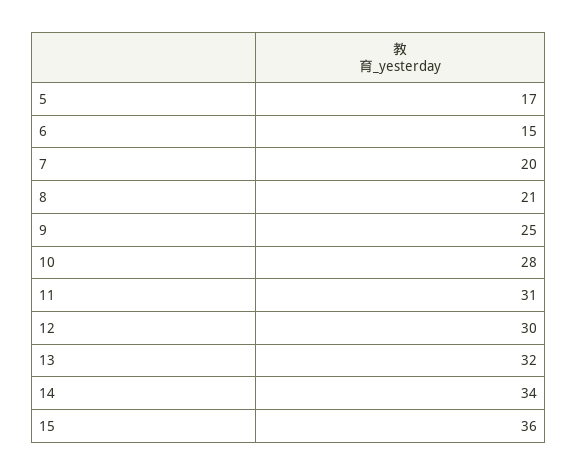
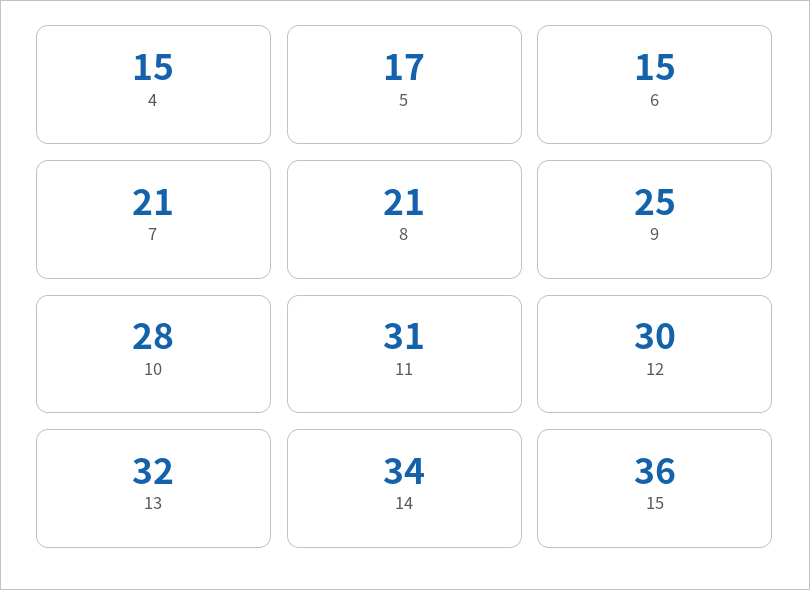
  {
    "5": 17,
    "6": 15,
-   "7": 20,
+   "7": 21,
    "8": 21,
    "9": 25,
    "10": 28,
    "11": 31,
    "12": 30,
    "13": 32,
    "14": 34,
-   "15": 36
+   "15": 36,
+   "4": 15
  }

